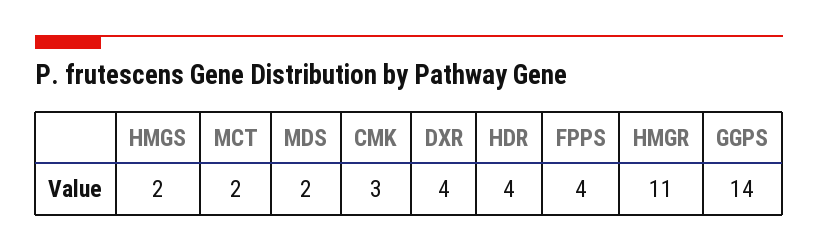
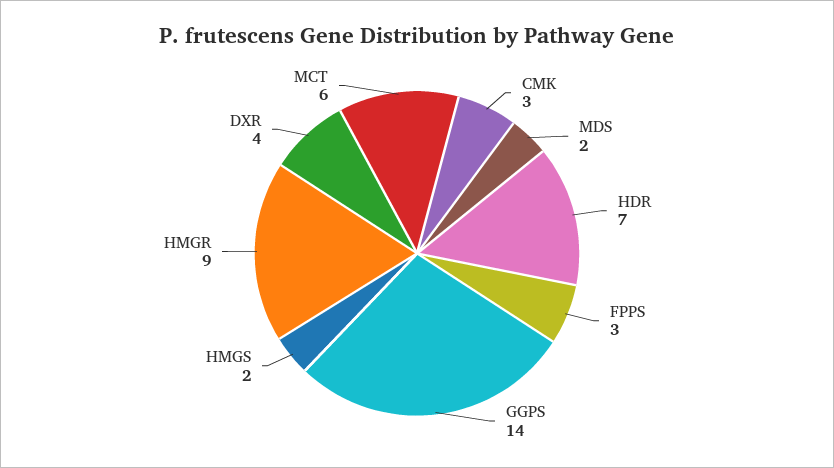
  {
    "HMGS": 2,
-   "MCT": 2,
+   "MCT": 6,
    "MDS": 2,
    "CMK": 3,
    "DXR": 4,
-   "HDR": 4,
+   "HDR": 7,
-   "FPPS": 4,
+   "FPPS": 3,
-   "HMGR": 11,
+   "HMGR": 9,
    "GGPS": 14
  }

